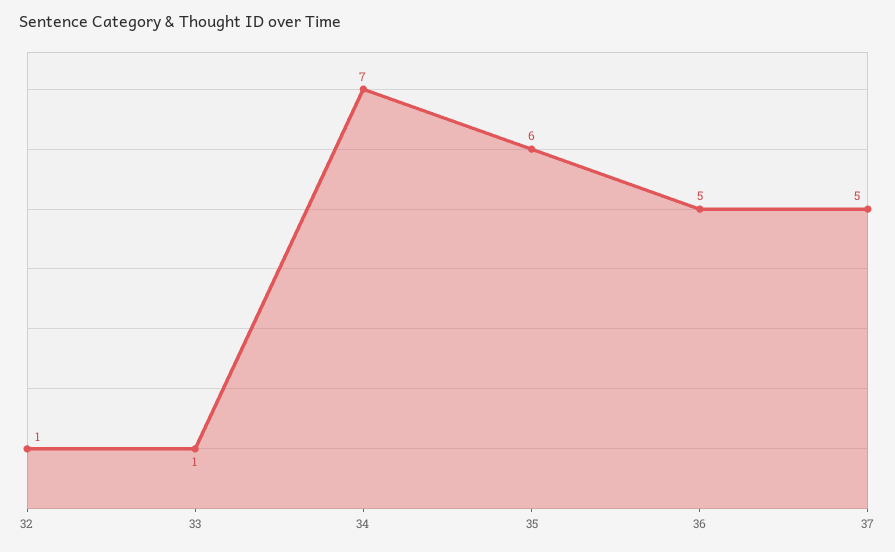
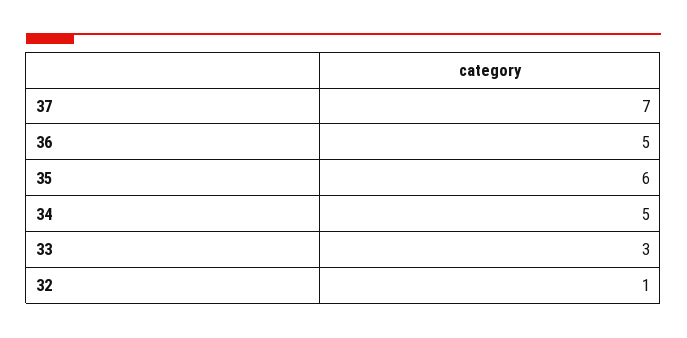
  {
    "32": 1,
-   "33": 1,
+   "33": 3,
-   "34": 7,
+   "34": 5,
    "35": 6,
    "36": 5,
-   "37": 5
+   "37": 7
  }

